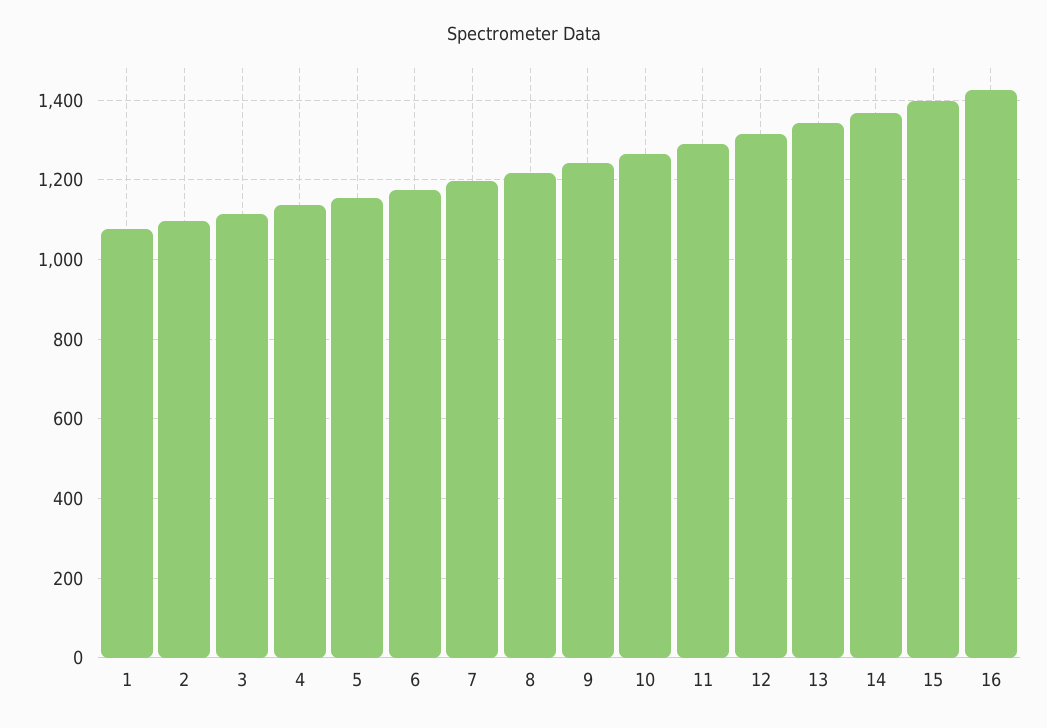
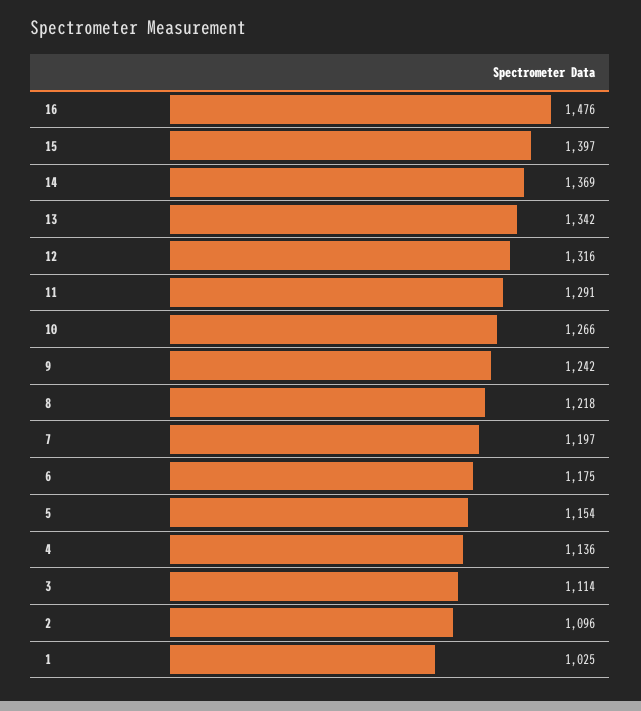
  {
-   "1": 1080,
+   "1": 1025,
    "2": 1096,
    "3": 1114,
    "4": 1136,
    "5": 1154,
    "6": 1175,
    "7": 1197,
    "8": 1218,
    "9": 1242,
    "10": 1266,
    "11": 1291,
    "12": 1316,
    "13": 1342,
    "14": 1369,
    "15": 1397,
-   "16": 1420
+   "16": 1476
  }

